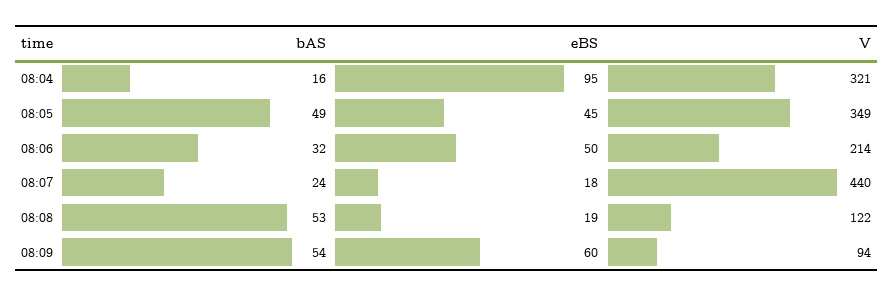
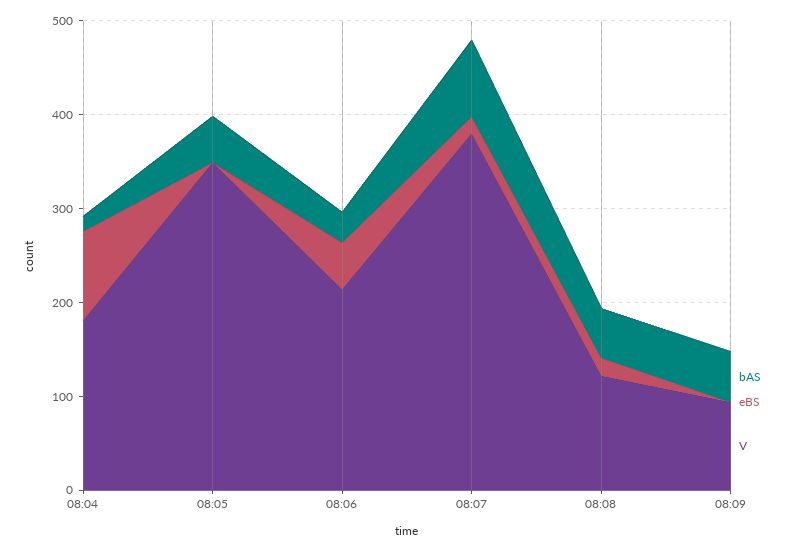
  {
    "bAS": {
      "08:04": 16,
      "08:05": 49,
      "08:06": 32,
-     "08:07": 24,
+     "08:07": 80,
      "08:08": 53,
      "08:09": 54
    },
    "eBS": {
      "08:04": 95,
-     "08:05": 45,
+     "08:05": 0,
      "08:06": 50,
      "08:07": 18,
      "08:08": 19,
-     "08:09": 60
+     "08:09": 0
    },
    "V": {
-     "08:04": 321,
+     "08:04": 180,
      "08:05": 349,
      "08:06": 214,
-     "08:07": 440,
+     "08:07": 380,
      "08:08": 122,
      "08:09": 94
    }
  }

